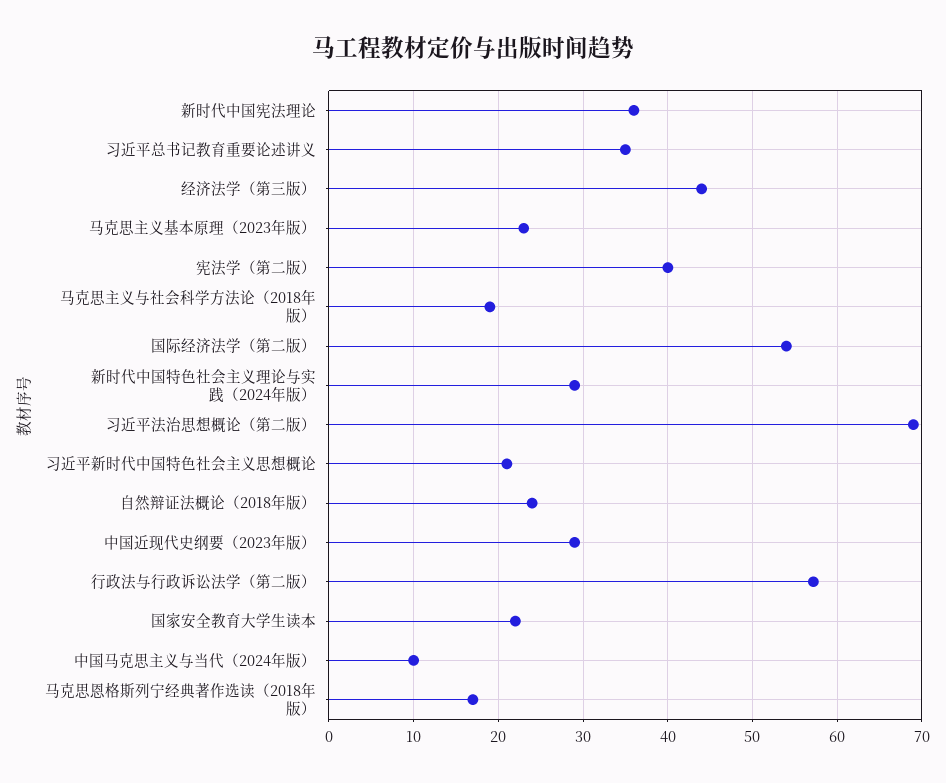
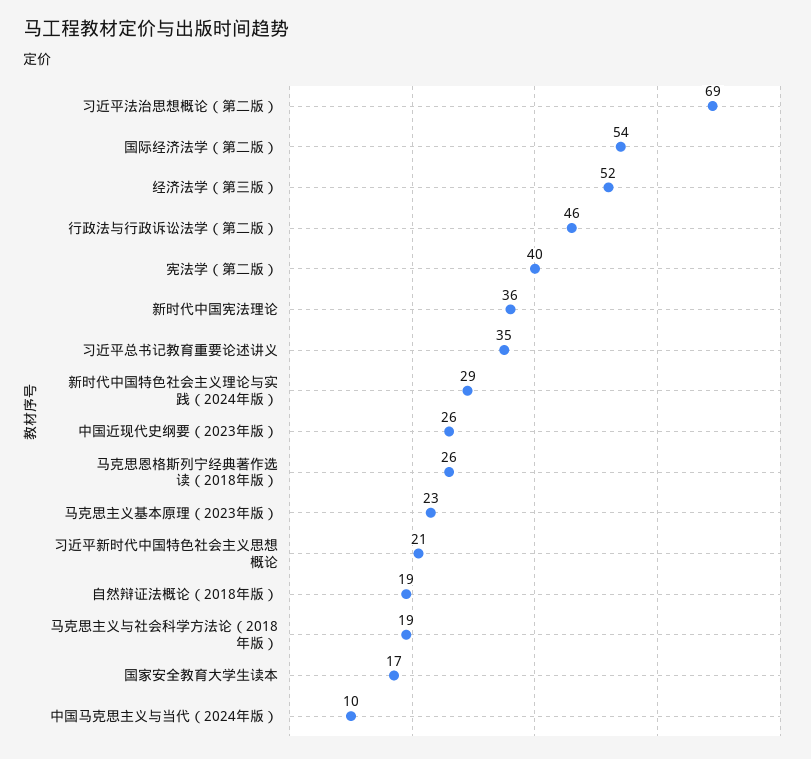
  {
    "新时代中国宪法理论": 36,
    "习近平总书记教育重要论述讲义": 35,
-   "经济法学（第三版）": 44,
+   "经济法学（第三版）": 52,
    "马克思主义基本原理（2023年版）": 23,
    "宪法学（第二版）": 40,
    "马克思主义与社会科学方法论（2018年版）": 19,
    "国际经济法学（第二版）": 54,
    "新时代中国特色社会主义理论与实践（2024年版）": 29,
    "习近平法治思想概论（第二版）": 69,
    "习近平新时代中国特色社会主义思想概论": 21,
-   "自然辩证法概论（2018年版）": 24,
+   "自然辩证法概论（2018年版）": 19,
-   "中国近现代史纲要（2023年版）": 29,
+   "中国近现代史纲要（2023年版）": 26,
-   "行政法与行政诉讼法学（第二版）": 57,
+   "行政法与行政诉讼法学（第二版）": 46,
-   "国家安全教育大学生读本": 22,
+   "国家安全教育大学生读本": 17,
    "中国马克思主义与当代（2024年版）": 10,
-   "马克思恩格斯列宁经典著作选读（2018年版）": 17
+   "马克思恩格斯列宁经典著作选读（2018年版）": 26
  }

